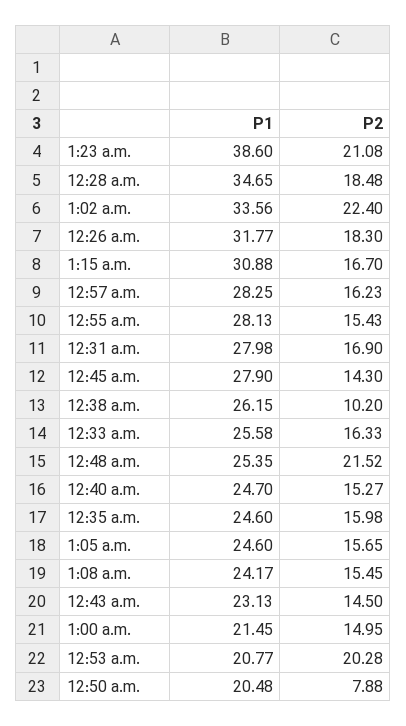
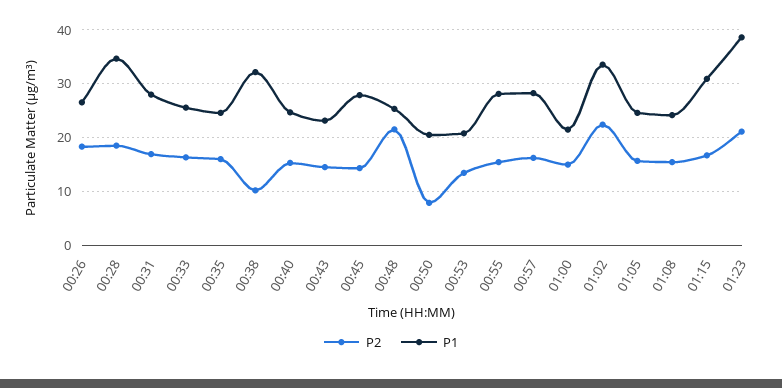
  {
    "P1": {
      "1:23 a.m.": 38.6,
      "12:28 a.m.": 34.65,
      "1:02 a.m.": 33.56,
-     "12:26 a.m.": 31.77,
+     "12:26 a.m.": 26,
      "1:15 a.m.": 30.88,
      "12:57 a.m.": 28.25,
      "12:55 a.m.": 28.13,
      "12:31 a.m.": 27.98,
      "12:45 a.m.": 27.9,
-     "12:38 a.m.": 26.15,
+     "12:38 a.m.": 32,
      "12:33 a.m.": 25.58,
      "12:48 a.m.": 25.35,
      "12:40 a.m.": 24.7,
      "12:35 a.m.": 24.6,
      "1:05 a.m.": 24.6,
      "1:08 a.m.": 24.17,
      "12:43 a.m.": 23.13,
      "1:00 a.m.": 21.45,
      "12:53 a.m.": 20.77,
      "12:50 a.m.": 20.48
    },
    "P2": {
      "1:23 a.m.": 21.08,
      "12:28 a.m.": 18.48,
      "1:02 a.m.": 22.4,
      "12:26 a.m.": 18.3,
      "1:15 a.m.": 16.7,
      "12:57 a.m.": 16.23,
      "12:55 a.m.": 15.43,
      "12:31 a.m.": 16.9,
      "12:45 a.m.": 14.3,
      "12:38 a.m.": 10.2,
      "12:33 a.m.": 16.33,
      "12:48 a.m.": 21.52,
      "12:40 a.m.": 15.27,
      "12:35 a.m.": 15.98,
      "1:05 a.m.": 15.65,
      "1:08 a.m.": 15.45,
      "12:43 a.m.": 14.5,
      "1:00 a.m.": 14.95,
-     "12:53 a.m.": 20.28,
+     "12:53 a.m.": 14,
      "12:50 a.m.": 7.88
    }
  }

